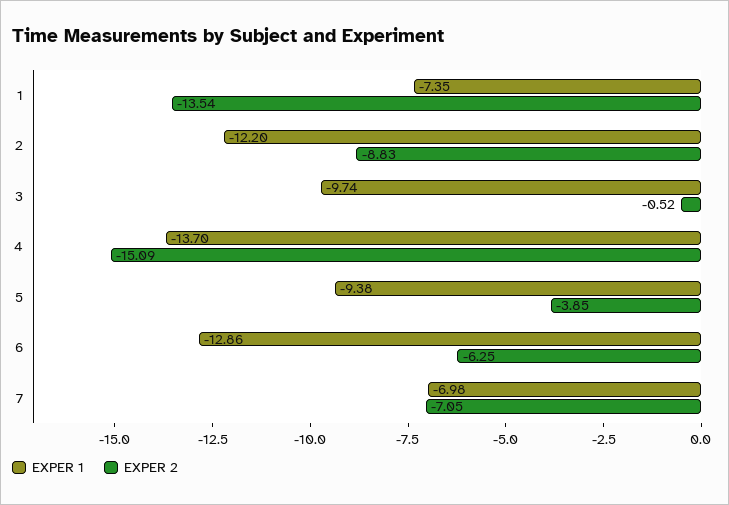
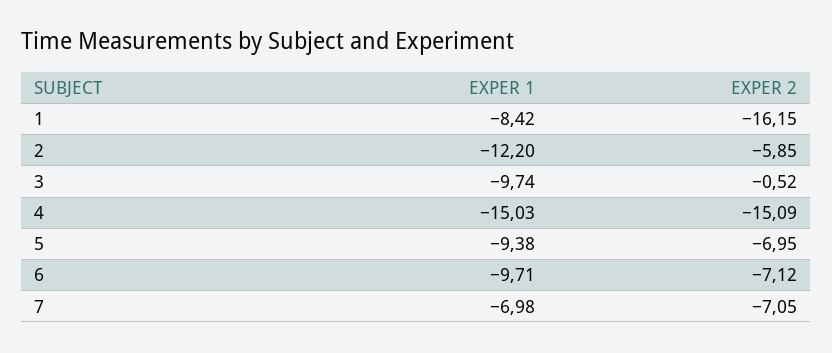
  {
    "EXPER 1": {
-     "1": -7.35,
+     "1": -8.42,
      "2": -12.2,
      "3": -9.74,
-     "4": -13.7,
+     "4": -15.03,
      "5": -9.38,
-     "6": -12.86,
+     "6": -9.71,
      "7": -6.98
    },
    "EXPER 2": {
-     "1": -13.54,
+     "1": -16.15,
-     "2": -8.83,
+     "2": -5.85,
      "3": -0.52,
      "4": -15.09,
-     "5": -3.85,
+     "5": -6.95,
-     "6": -6.25,
+     "6": -7.12,
      "7": -7.05
    }
  }

